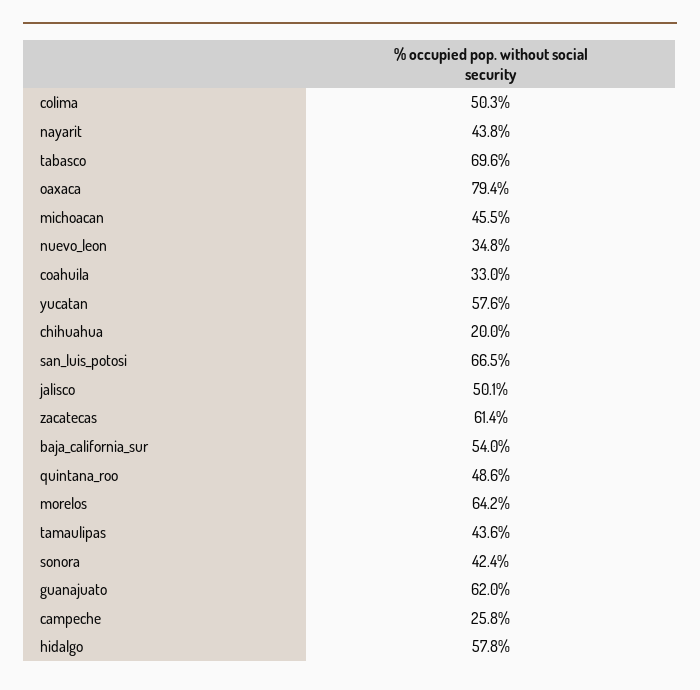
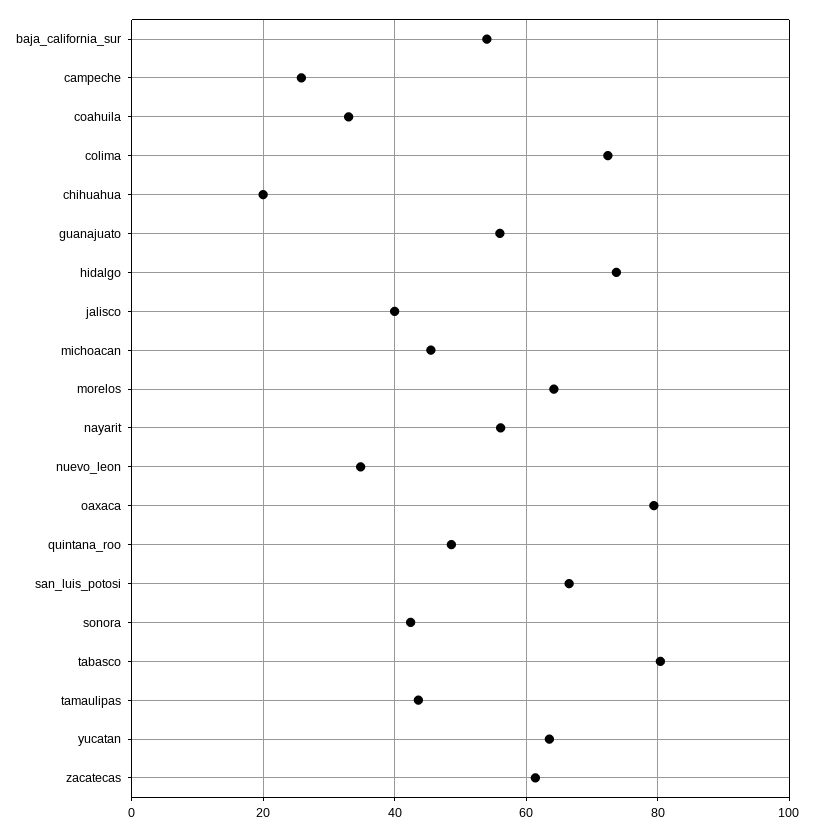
  {
-   "colima": 50.3,
+   "colima": 72,
-   "nayarit": 43.8,
+   "nayarit": 56,
-   "tabasco": 69.6,
+   "tabasco": 80,
    "oaxaca": 79.4,
    "michoacan": 45.5,
    "nuevo_leon": 34.8,
    "coahuila": 33,
-   "yucatan": 57.6,
+   "yucatan": 64,
    "chihuahua": 20,
    "san_luis_potosi": 66.5,
-   "jalisco": 50.1,
+   "jalisco": 40,
    "zacatecas": 61.4,
    "baja_california_sur": 54,
    "quintana_roo": 48.6,
    "morelos": 64.2,
    "tamaulipas": 43.6,
    "sonora": 42.4,
-   "guanajuato": 62,
+   "guanajuato": 56,
    "campeche": 25.8,
-   "hidalgo": 57.8
+   "hidalgo": 74
  }

